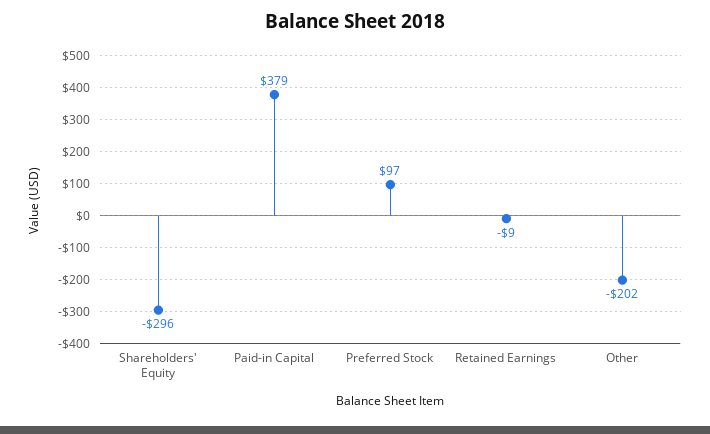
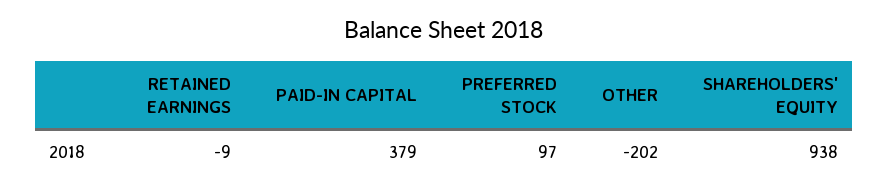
  {
-   "Shareholders' Equity": -296,
+   "Shareholders' Equity": 938,
    "Paid-in Capital": 379,
    "Preferred Stock": 97,
    "Retained Earnings": -9,
    "Other": -202
  }

